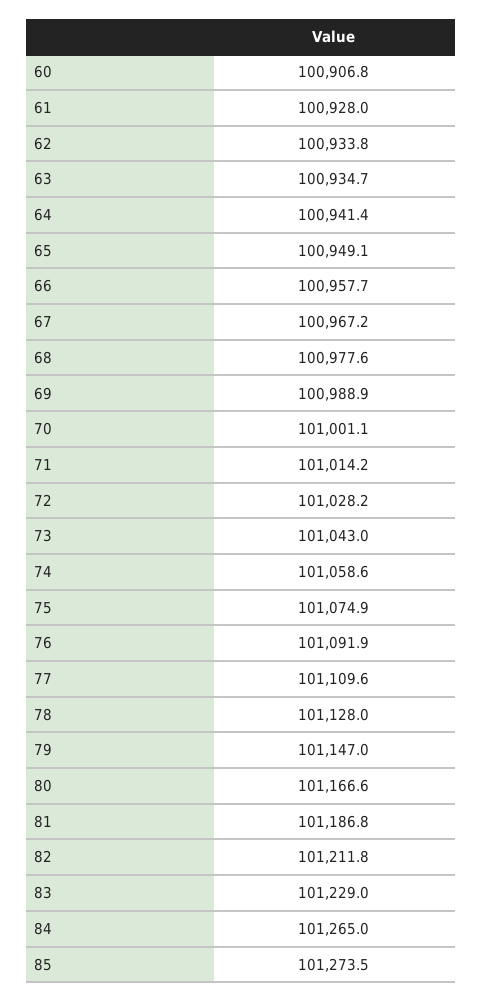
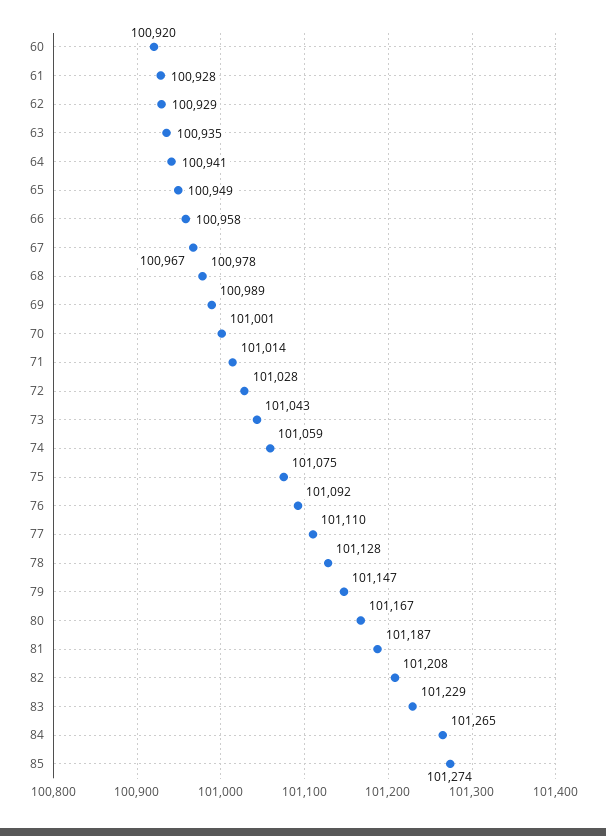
  {
-   "60": 100906.8,
+   "60": 100920,
    "61": 100928,
-   "62": 100933.8,
+   "62": 100929,
    "63": 100934.7,
    "64": 100941.4,
    "65": 100949.1,
    "66": 100957.7,
    "67": 100967.2,
    "68": 100977.6,
    "69": 100988.9,
    "70": 101001.1,
    "71": 101014.2,
    "72": 101028.2,
    "73": 101043,
    "74": 101058.6,
    "75": 101074.9,
    "76": 101091.9,
    "77": 101109.6,
    "78": 101128,
    "79": 101147,
    "80": 101166.6,
    "81": 101186.8,
-   "82": 101211.8,
+   "82": 101208,
    "83": 101229,
    "84": 101265,
    "85": 101273.5
  }

